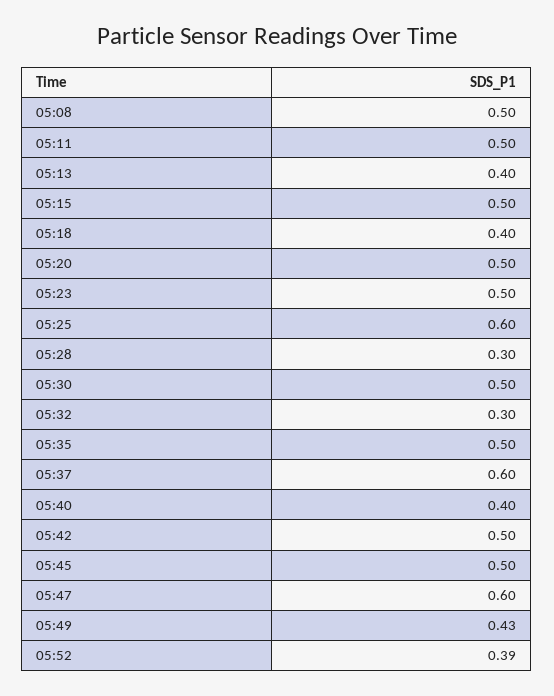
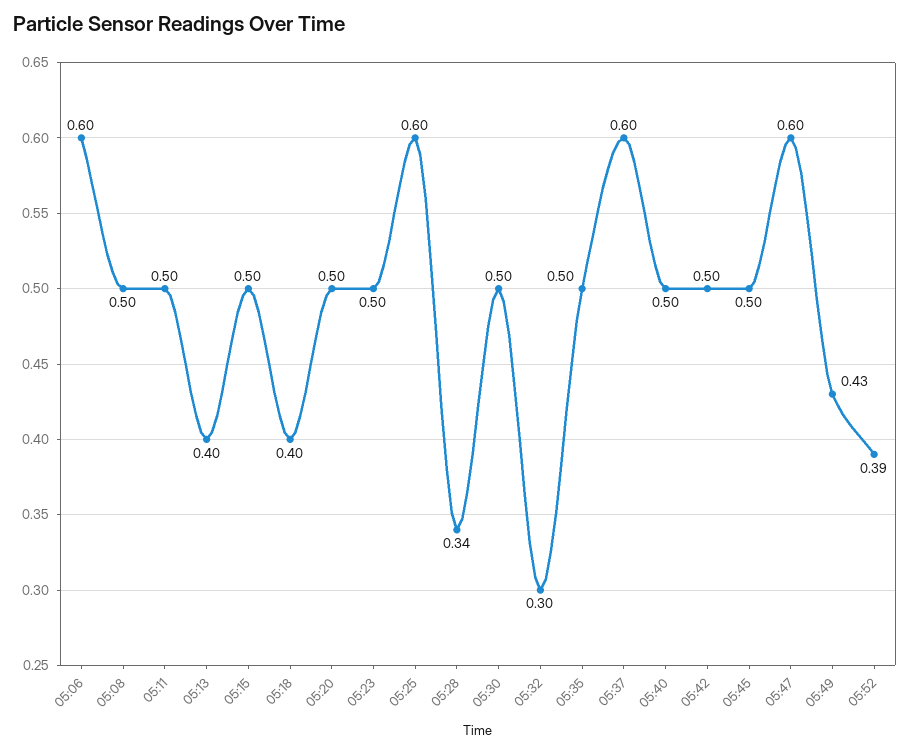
  {
    "05:08": 0.5,
    "05:11": 0.5,
    "05:13": 0.4,
    "05:15": 0.5,
    "05:18": 0.4,
    "05:20": 0.5,
    "05:23": 0.5,
    "05:25": 0.6,
-   "05:28": 0.3,
+   "05:28": 0.34,
    "05:30": 0.5,
    "05:32": 0.3,
    "05:35": 0.5,
    "05:37": 0.6,
-   "05:40": 0.4,
+   "05:40": 0.5,
    "05:42": 0.5,
    "05:45": 0.5,
    "05:47": 0.6,
    "05:49": 0.43,
-   "05:52": 0.39
+   "05:52": 0.39,
+   "05:06": 0.6
  }

